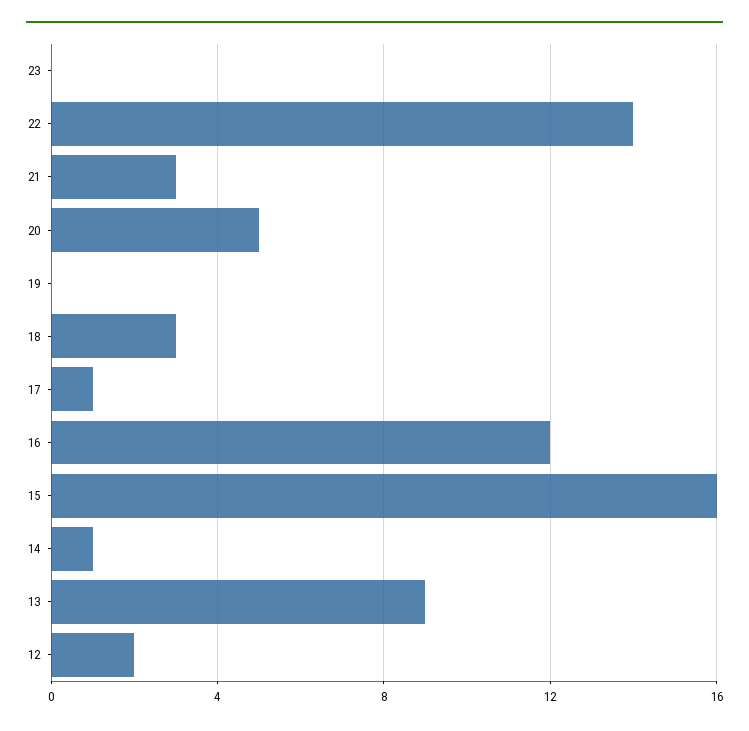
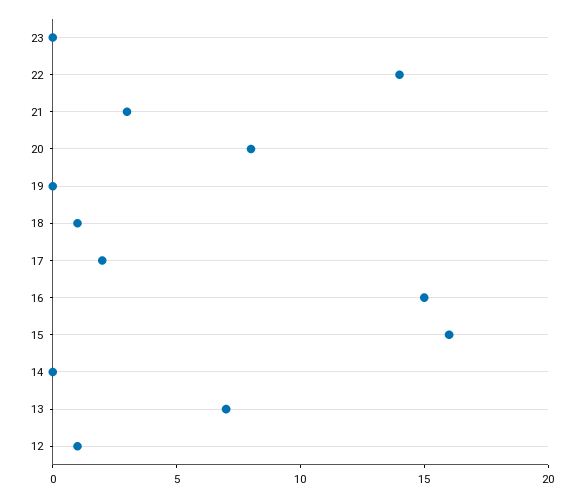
  {
    "23": 0,
    "22": 14,
    "21": 3,
-   "20": 5,
+   "20": 8,
    "19": 0,
-   "18": 3,
+   "18": 1,
-   "17": 1,
+   "17": 2,
-   "16": 12,
+   "16": 15,
    "15": 16,
-   "14": 1,
+   "14": 0,
-   "13": 9,
+   "13": 7,
-   "12": 2
+   "12": 1
  }

